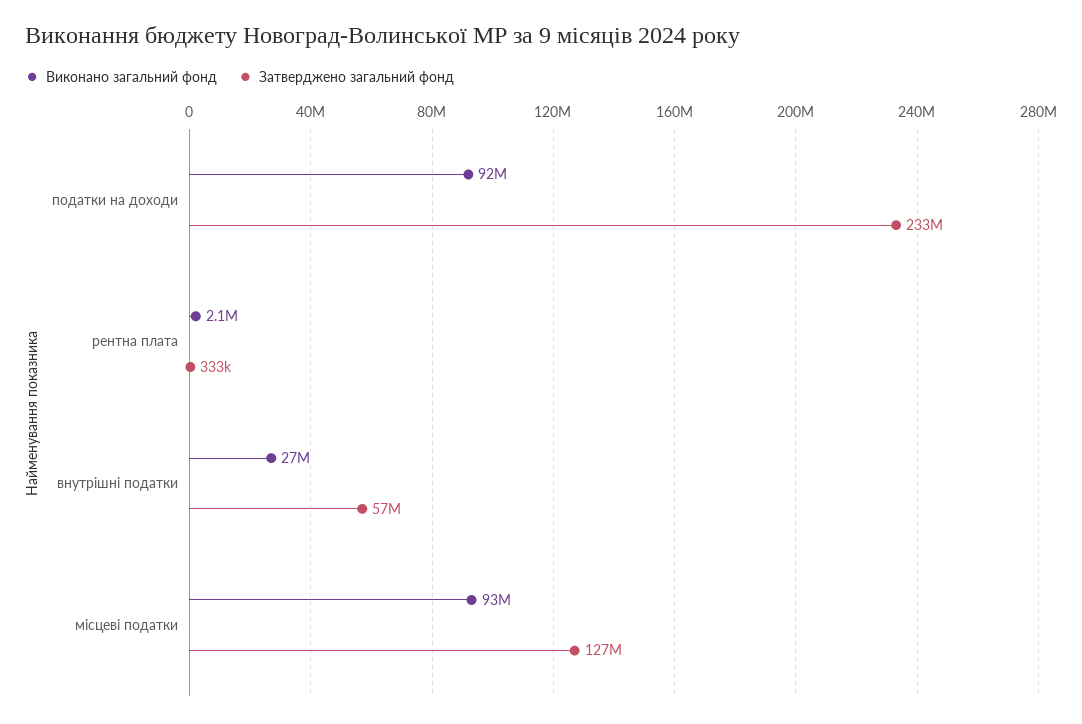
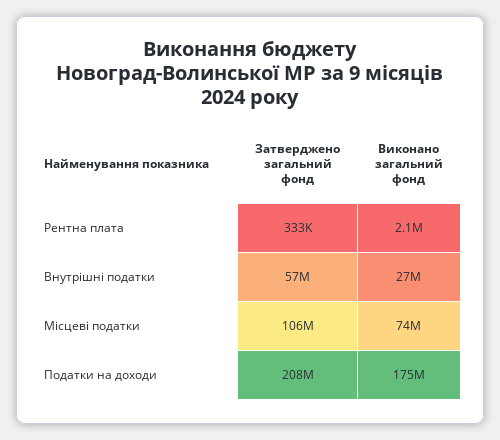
  {
    "Виконано загальний фонд": {
-     "податки на доходи": 92000000,
+     "податки на доходи": 175000000,
      "рентна плата": 2100000,
      "внутрішні податки": 27000000,
-     "місцеві податки": 93000000
+     "місцеві податки": 74000000
    },
    "Затверджено загальний фонд": {
-     "податки на доходи": 233000000,
+     "податки на доходи": 208000000,
      "рентна плата": 333000,
      "внутрішні податки": 57000000,
-     "місцеві податки": 127000000
+     "місцеві податки": 106000000
    }
  }

